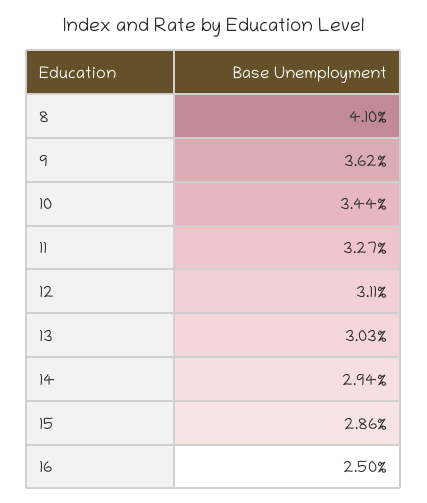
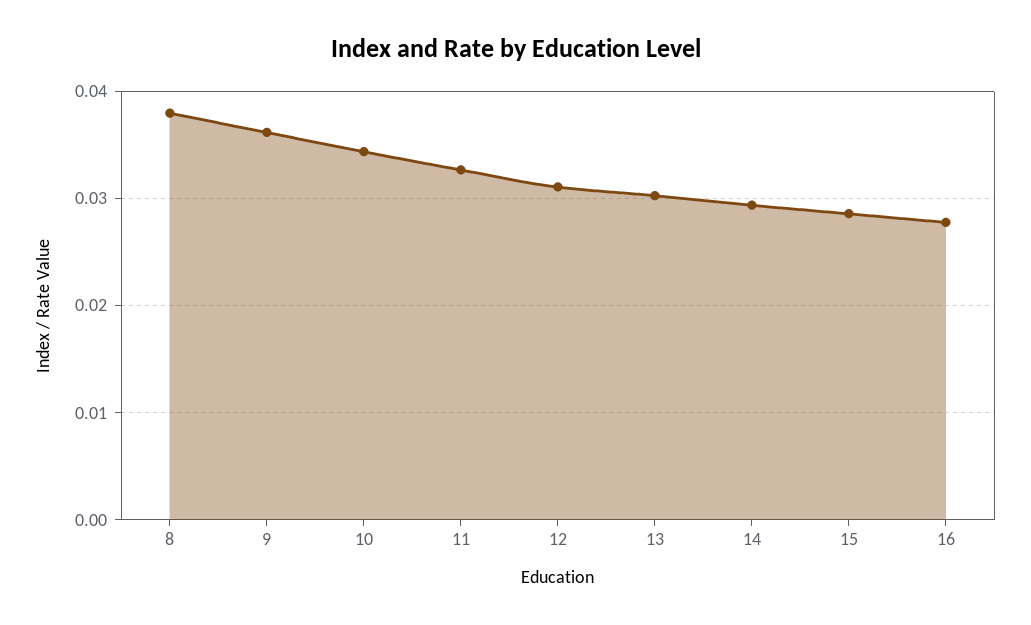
  {
-   "8": 0.041,
+   "8": 0.038,
    "9": 0.0362,
    "10": 0.0344,
    "11": 0.0327,
    "12": 0.0311,
    "13": 0.0303,
    "14": 0.0294,
    "15": 0.0286,
-   "16": 0.025
+   "16": 0.028
  }

